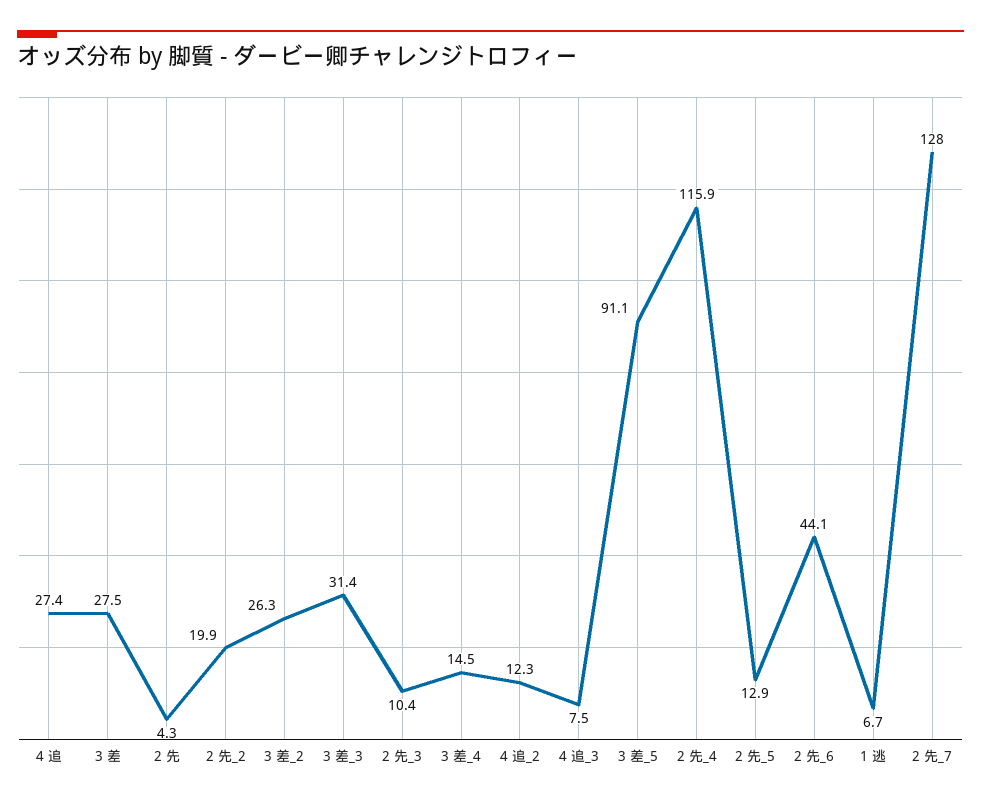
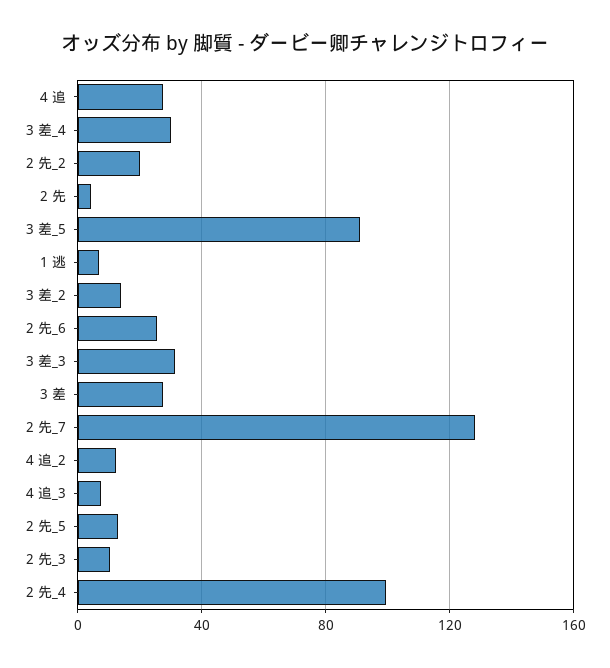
  {
    "4 追": 27.4,
    "3 差": 27.5,
    "2 先": 4.3,
    "2 先_2": 19.9,
-   "3 差_2": 26.3,
+   "3 差_2": 15,
    "3 差_3": 31.4,
    "2 先_3": 10.4,
-   "3 差_4": 14.5,
+   "3 差_4": 30,
    "4 追_2": 12.3,
    "4 追_3": 7.5,
    "3 差_5": 91.1,
-   "2 先_4": 115.9,
+   "2 先_4": 100,
    "2 先_5": 12.9,
-   "2 先_6": 44.1,
+   "2 先_6": 25,
    "1 逃": 6.7,
    "2 先_7": 128
  }

